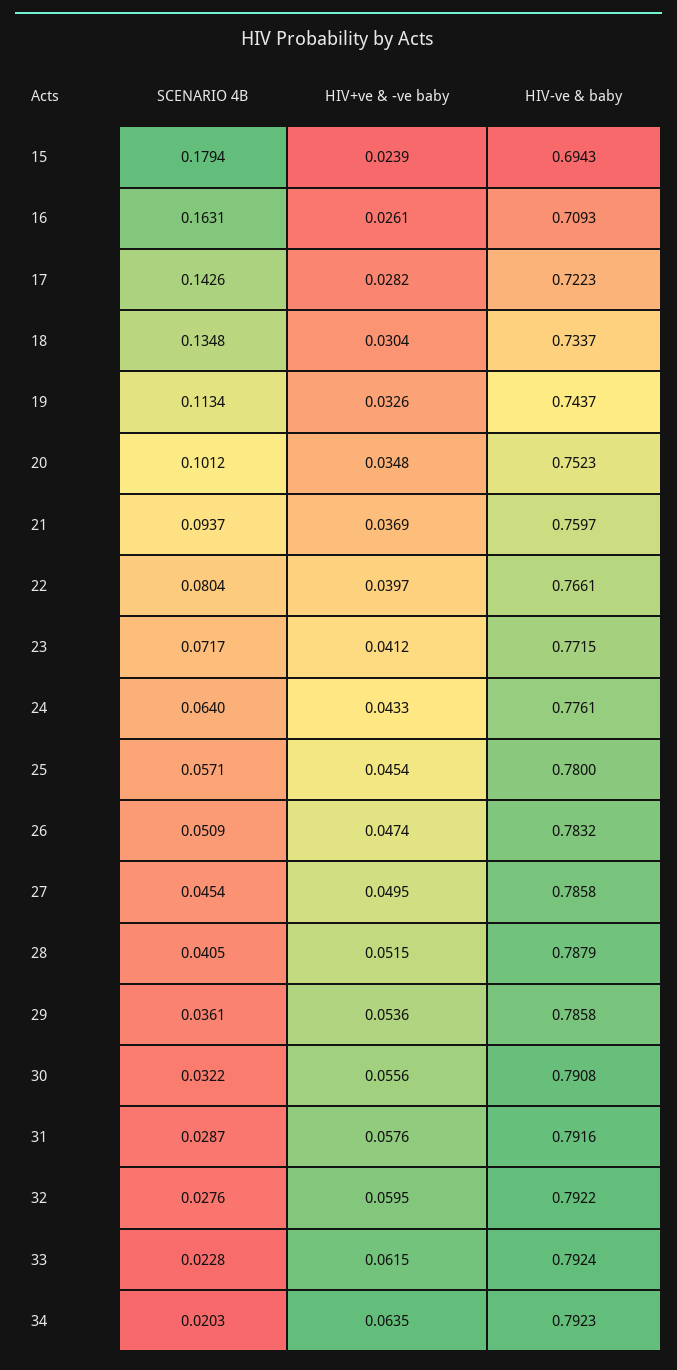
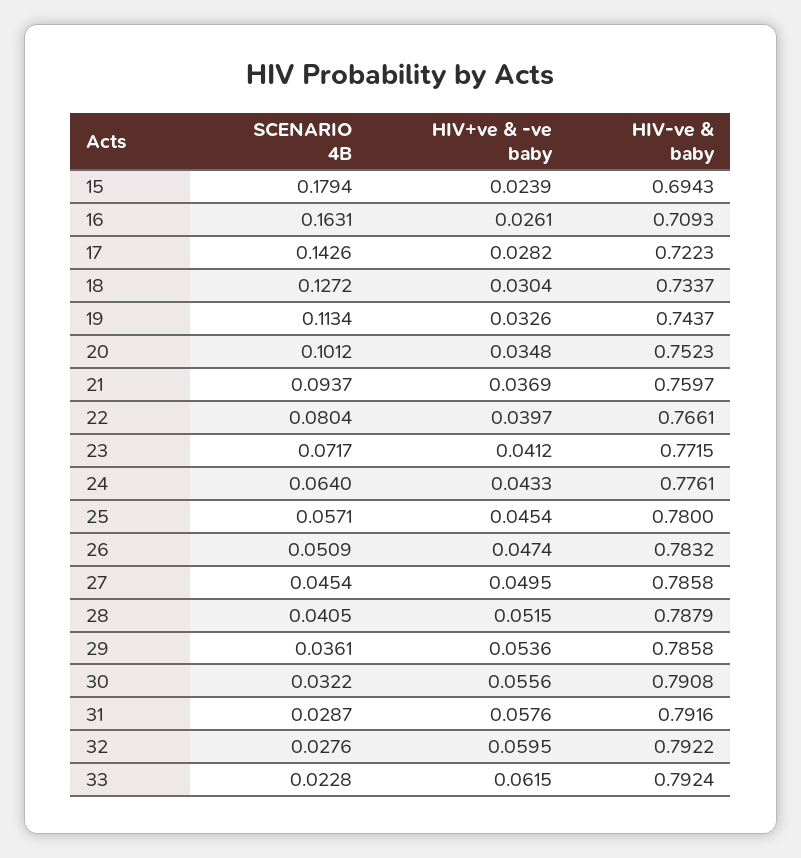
  {
    "SCENARIO 4B": {
      "15": 0.1794,
      "16": 0.1631,
      "17": 0.1426,
-     "18": 0.1348,
+     "18": 0.1272,
      "19": 0.1134,
      "20": 0.1012,
      "21": 0.0937,
      "22": 0.0804,
      "23": 0.0717,
      "24": 0.064,
      "25": 0.0571,
      "26": 0.0509,
      "27": 0.0454,
      "28": 0.0405,
      "29": 0.0361,
      "30": 0.0322,
      "31": 0.0287,
      "32": 0.0276,
-     "33": 0.0228,
+     "33": 0.0228
-     "34": 0.0203
    },
    "HIV+ve & -ve baby": {
      "15": 0.0239,
      "16": 0.0261,
      "17": 0.0282,
      "18": 0.0304,
      "19": 0.0326,
      "20": 0.0348,
      "21": 0.0369,
      "22": 0.0397,
      "23": 0.0412,
      "24": 0.0433,
      "25": 0.0454,
      "26": 0.0474,
      "27": 0.0495,
      "28": 0.0515,
      "29": 0.0536,
      "30": 0.0556,
      "31": 0.0576,
      "32": 0.0595,
-     "33": 0.0615,
+     "33": 0.0615
-     "34": 0.0635
    },
    "HIV-ve & baby": {
      "15": 0.6943,
      "16": 0.7093,
      "17": 0.7223,
      "18": 0.7337,
      "19": 0.7437,
      "20": 0.7523,
      "21": 0.7597,
      "22": 0.7661,
      "23": 0.7715,
      "24": 0.7761,
      "25": 0.78,
      "26": 0.7832,
      "27": 0.7858,
      "28": 0.7879,
      "29": 0.7858,
      "30": 0.7908,
      "31": 0.7916,
      "32": 0.7922,
-     "33": 0.7924,
+     "33": 0.7924
-     "34": 0.7923
    }
  }

